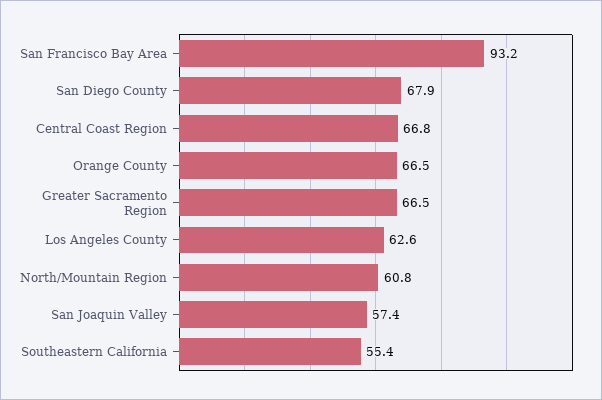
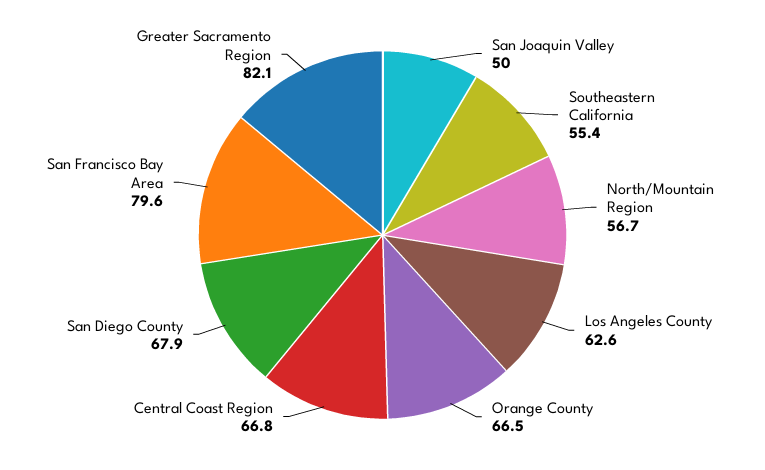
  {
-   "San Francisco Bay Area": 93.2,
+   "San Francisco Bay Area": 79.6,
    "San Diego County": 67.9,
    "Central Coast Region": 66.8,
    "Orange County": 66.5,
-   "Greater Sacramento Region": 66.5,
+   "Greater Sacramento Region": 82.1,
    "Los Angeles County": 62.6,
-   "North/Mountain Region": 60.8,
+   "North/Mountain Region": 56.7,
-   "San Joaquin Valley": 57.4,
+   "San Joaquin Valley": 50,
    "Southeastern California": 55.4
  }

